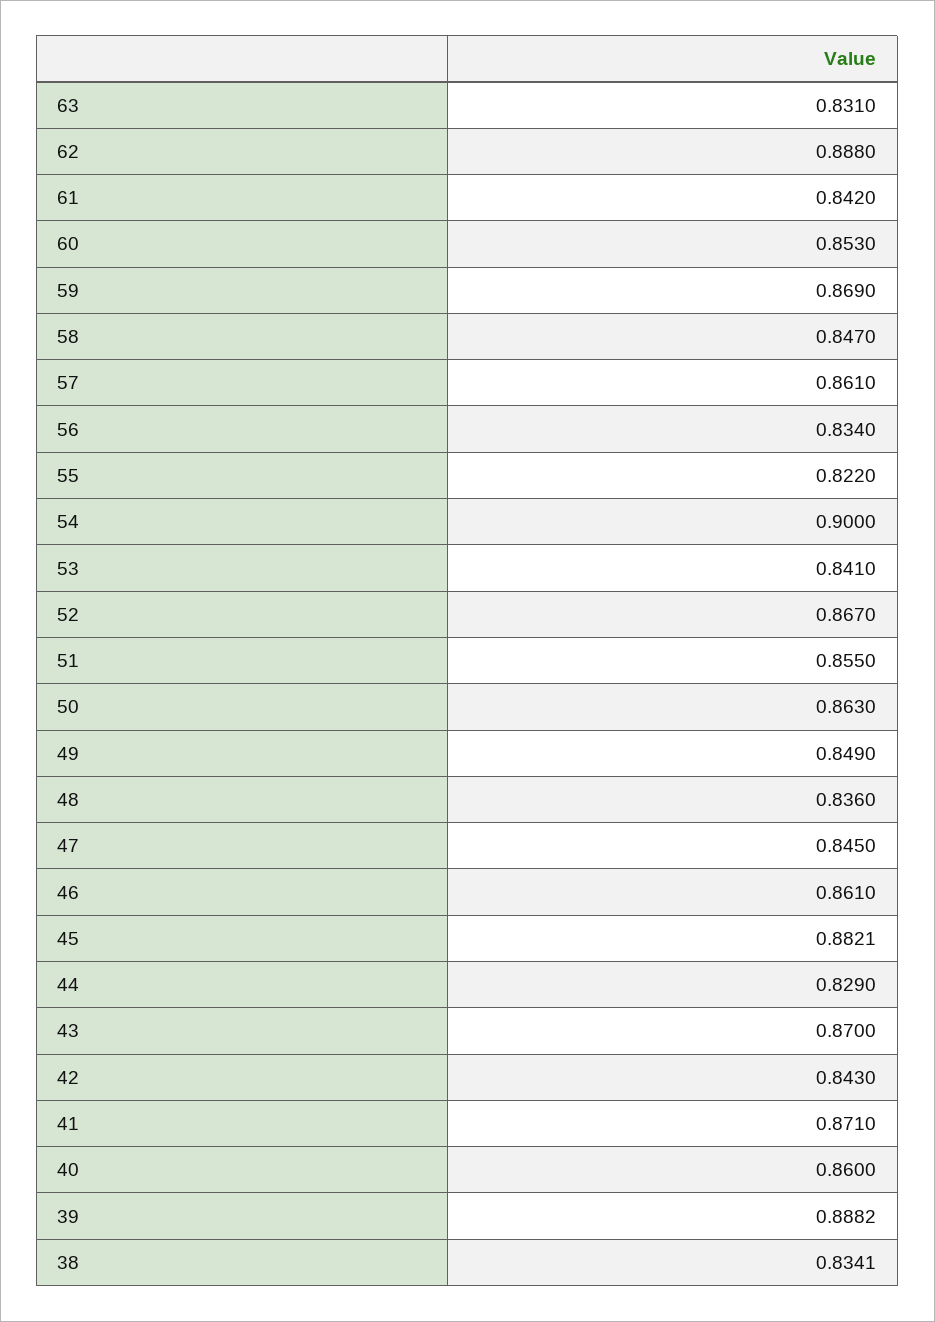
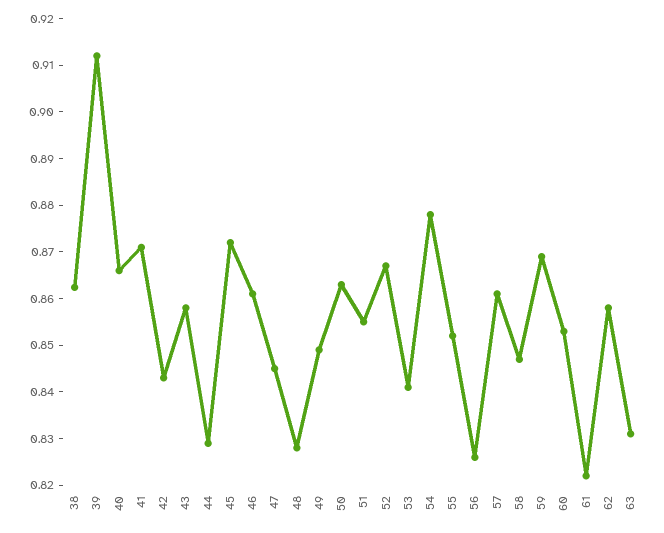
  {
    "63": 0.831,
-   "62": 0.888,
+   "62": 0.858,
-   "61": 0.842,
+   "61": 0.822,
    "60": 0.853,
    "59": 0.869,
    "58": 0.847,
    "57": 0.861,
-   "56": 0.834,
+   "56": 0.826,
-   "55": 0.822,
+   "55": 0.852,
-   "54": 0.9,
+   "54": 0.878,
    "53": 0.841,
    "52": 0.867,
    "51": 0.855,
    "50": 0.863,
    "49": 0.849,
-   "48": 0.836,
+   "48": 0.828,
    "47": 0.845,
    "46": 0.861,
-   "45": 0.8821,
+   "45": 0.872,
    "44": 0.829,
-   "43": 0.87,
+   "43": 0.858,
    "42": 0.843,
    "41": 0.871,
-   "40": 0.86,
+   "40": 0.866,
-   "39": 0.8882,
+   "39": 0.912,
-   "38": 0.8341
+   "38": 0.862
  }

